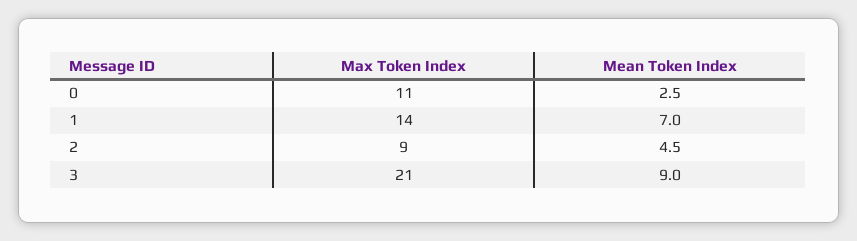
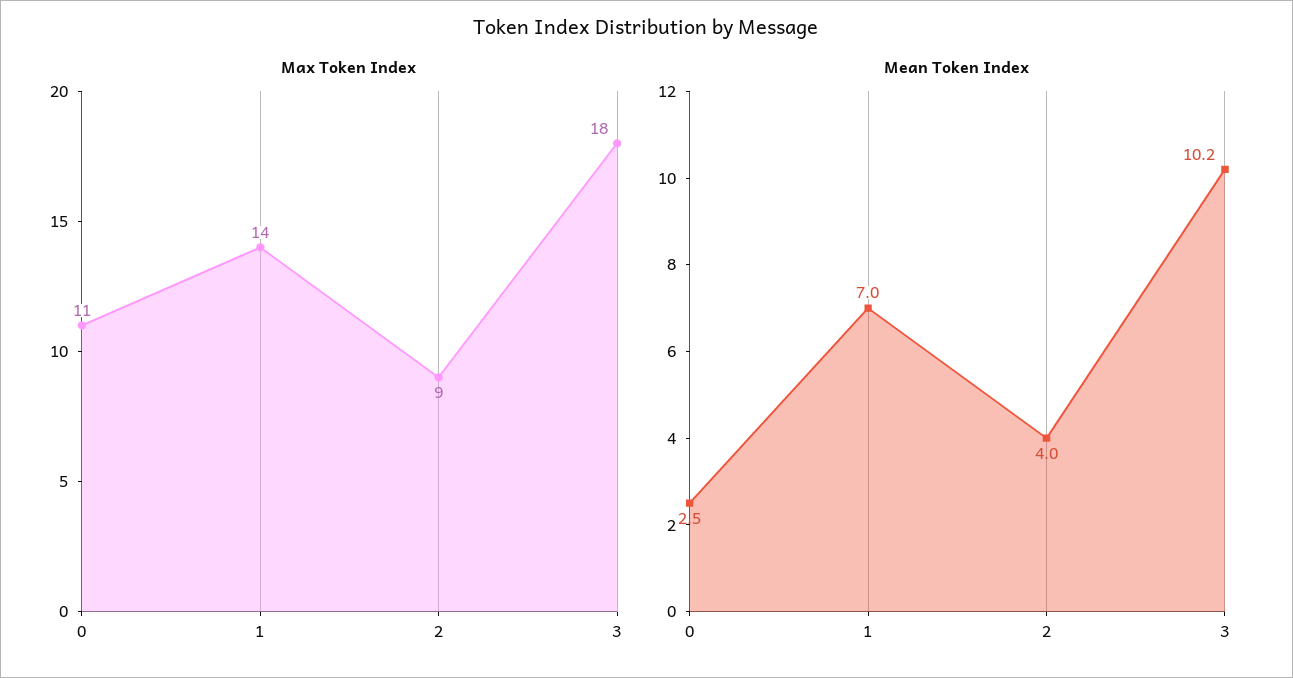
  {
    "Max Token Index": {
      "0": 11,
      "1": 14,
      "2": 9,
-     "3": 21
+     "3": 18
    },
    "Mean Token Index": {
      "0": 2.5,
      "1": 7,
-     "2": 4.5,
+     "2": 4,
-     "3": 9
+     "3": 10.2
    }
  }

